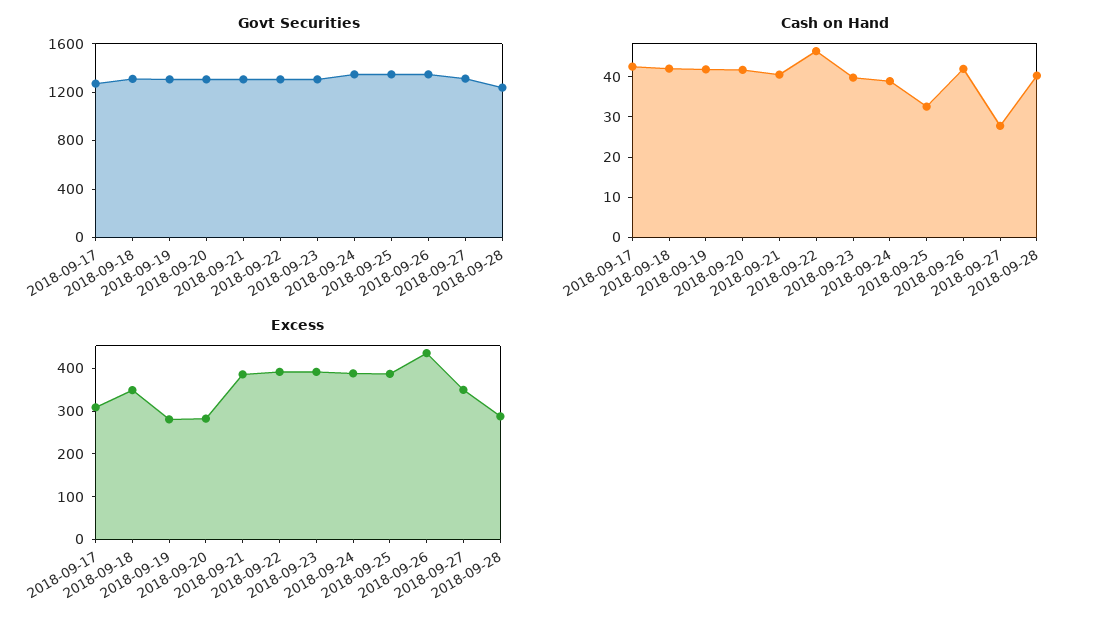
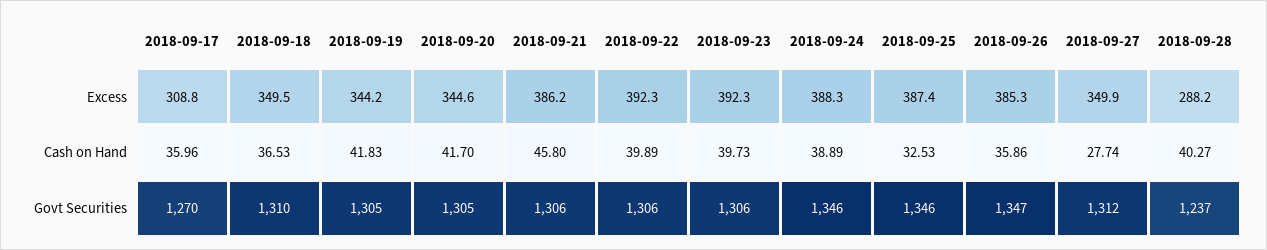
  {
    "Govt Securities": {
      "2018-09-17": 1270,
      "2018-09-18": 1310,
      "2018-09-19": 1305,
      "2018-09-20": 1305,
      "2018-09-21": 1306,
      "2018-09-22": 1306,
      "2018-09-23": 1306,
      "2018-09-24": 1346,
      "2018-09-25": 1346,
      "2018-09-26": 1347,
      "2018-09-27": 1312,
      "2018-09-28": 1237
    },
    "Cash on Hand": {
-     "2018-09-17": 42,
+     "2018-09-17": 35.96,
-     "2018-09-18": 42,
+     "2018-09-18": 36.53,
      "2018-09-19": 41.83,
      "2018-09-20": 41.7,
-     "2018-09-21": 40,
+     "2018-09-21": 45.8,
-     "2018-09-22": 46,
+     "2018-09-22": 39.89,
      "2018-09-23": 39.73,
      "2018-09-24": 38.89,
      "2018-09-25": 32.53,
-     "2018-09-26": 42,
+     "2018-09-26": 35.86,
      "2018-09-27": 27.74,
      "2018-09-28": 40.27
    },
    "Excess": {
      "2018-09-17": 308.8,
      "2018-09-18": 349.5,
-     "2018-09-19": 280,
+     "2018-09-19": 344.2,
-     "2018-09-20": 280,
+     "2018-09-20": 344.6,
      "2018-09-21": 386.2,
      "2018-09-22": 392.3,
      "2018-09-23": 392.3,
      "2018-09-24": 388.3,
      "2018-09-25": 387.4,
-     "2018-09-26": 440,
+     "2018-09-26": 385.3,
      "2018-09-27": 349.9,
      "2018-09-28": 288.2
    }
  }

